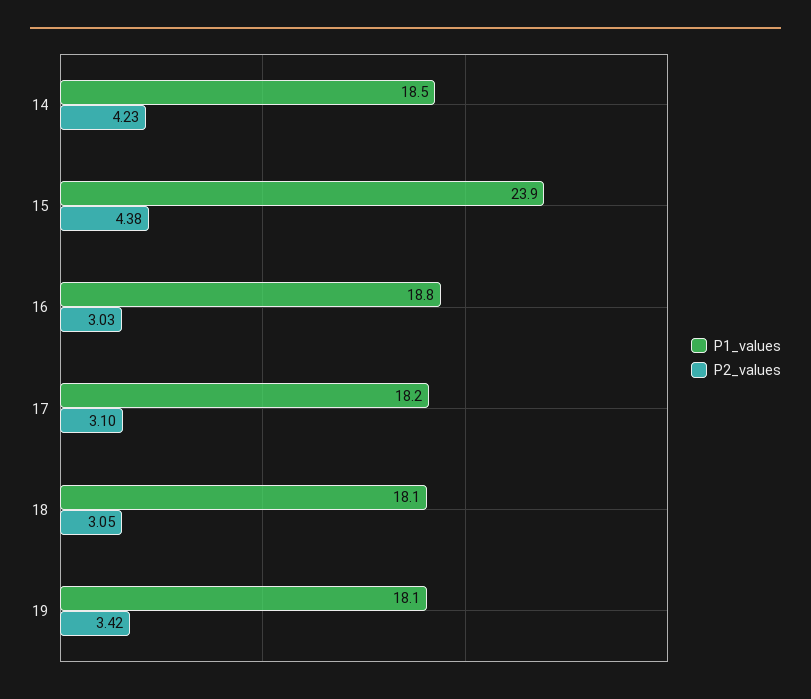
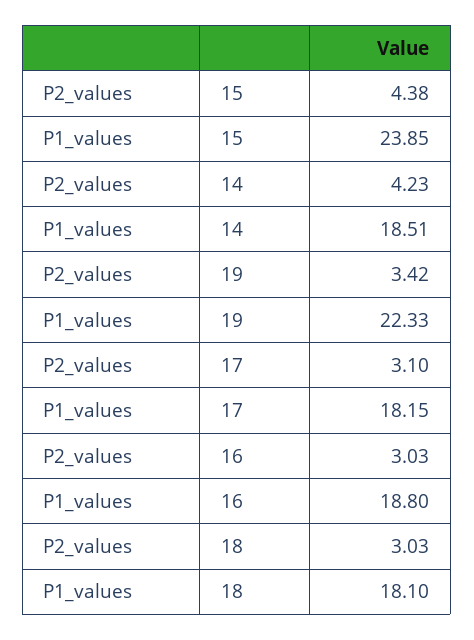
  {
    "P1_values": {
      "14": 18.51,
      "15": 23.85,
      "16": 18.8,
      "17": 18.15,
      "18": 18.1,
-     "19": 18.1
+     "19": 22.33
    },
    "P2_values": {
      "14": 4.23,
      "15": 4.38,
      "16": 3.03,
      "17": 3.1,
-     "18": 3.05,
+     "18": 3.03,
      "19": 3.42
    }
  }

